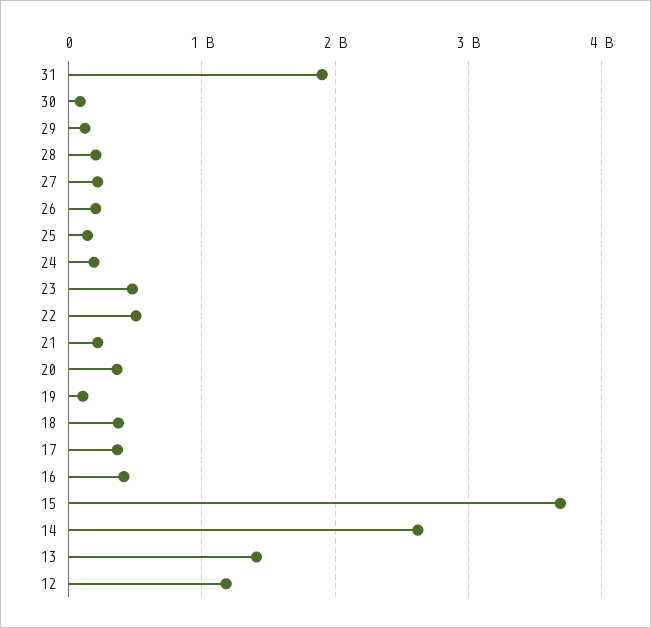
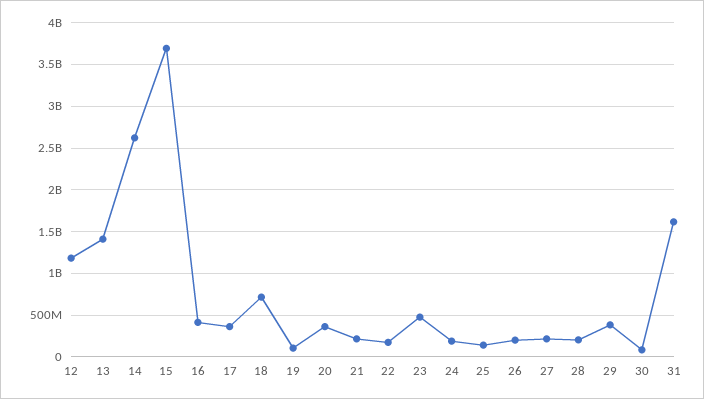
  {
-   "31": 1900000000,
+   "31": 1600000000,
    "30": 100000000,
-   "29": 100000000,
+   "29": 400000000,
    "28": 200000000,
    "27": 200000000,
    "26": 200000000,
    "25": 100000000,
    "24": 200000000,
    "23": 500000000,
-   "22": 500000000,
+   "22": 200000000,
    "21": 200000000,
    "20": 400000000,
    "19": 100000000,
-   "18": 400000000,
+   "18": 700000000,
    "17": 400000000,
    "16": 400000000,
    "15": 3700000000,
    "14": 2600000000,
    "13": 1400000000,
    "12": 1200000000
  }

